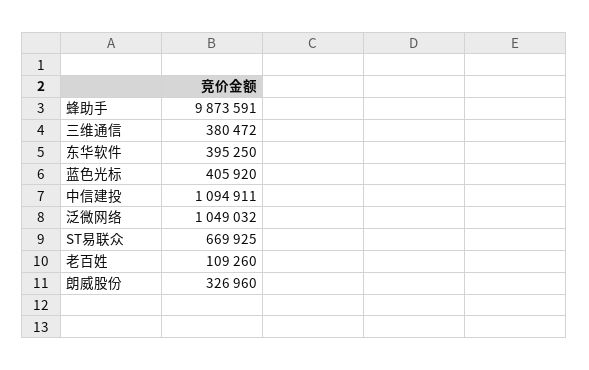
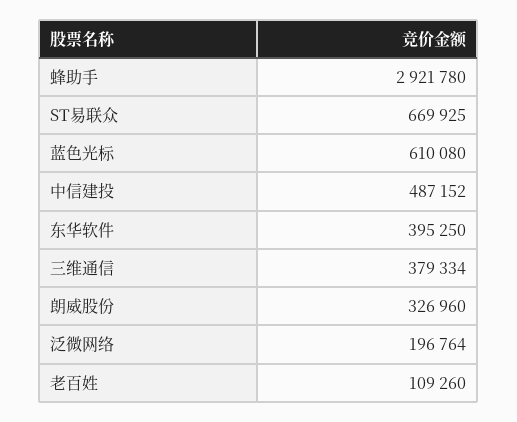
  {
-   "蜂助手": 9873591,
+   "蜂助手": 2921780,
-   "三维通信": 380472,
+   "三维通信": 379334,
    "东华软件": 395250,
-   "蓝色光标": 405920,
+   "蓝色光标": 610080,
-   "中信建投": 1094911,
+   "中信建投": 487152,
-   "泛微网络": 1049032,
+   "泛微网络": 196764,
    "ST易联众": 669925,
    "老百姓": 109260,
    "朗威股份": 326960
  }

